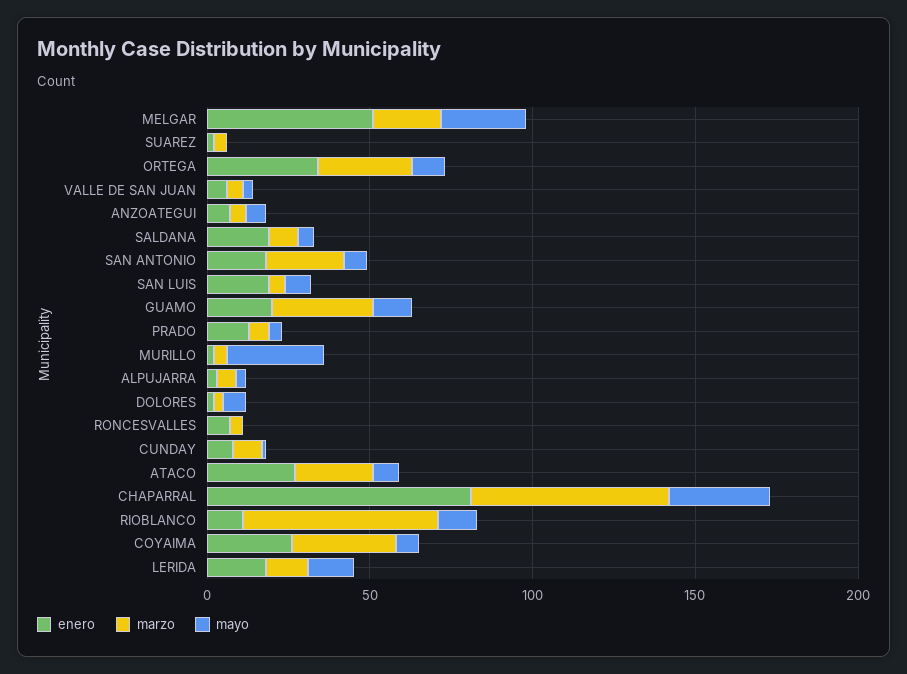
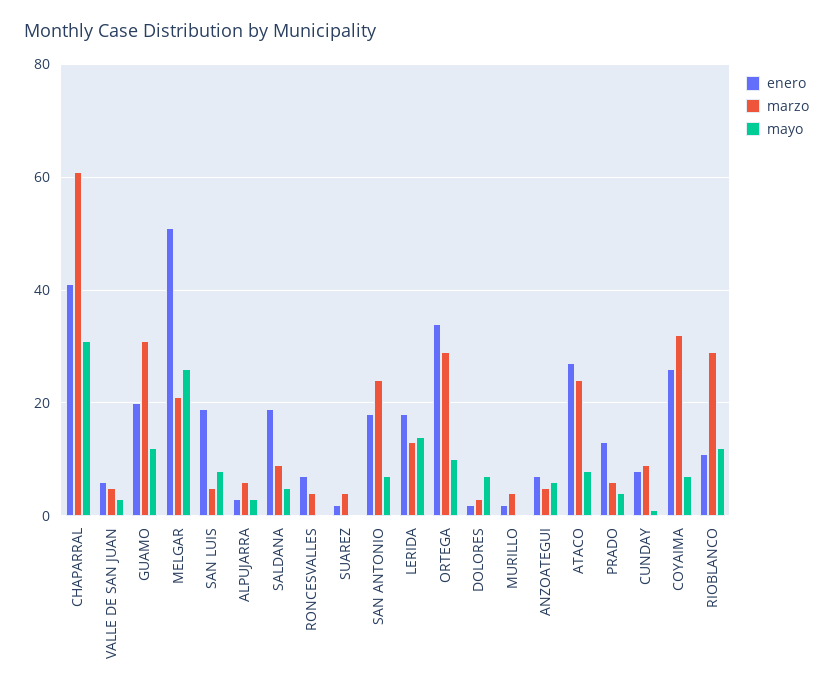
  {
    "enero": {
      "MELGAR": 50,
      "SUAREZ": 0,
      "ORTEGA": 35,
      "VALLE DE SAN JUAN": 5,
      "ANZOATEGUI": 5,
      "SALDANA": 20,
      "SAN ANTONIO": 20,
      "SAN LUIS": 20,
      "GUAMO": 20,
      "PRADO": 15,
      "MURILLO": 0,
      "ALPUJARRA": 5,
      "DOLORES": 0,
      "RONCESVALLES": 5,
      "CUNDAY": 10,
      "ATACO": 25,
-     "CHAPARRAL": 80,
+     "CHAPARRAL": 40,
      "RIOBLANCO": 10,
      "COYAIMA": 25,
      "LERIDA": 20
    },
    "marzo": {
      "MELGAR": 20,
      "SUAREZ": 5,
      "ORTEGA": 30,
      "VALLE DE SAN JUAN": 5,
      "ANZOATEGUI": 5,
      "SALDANA": 10,
      "SAN ANTONIO": 25,
      "SAN LUIS": 5,
      "GUAMO": 30,
      "PRADO": 5,
      "MURILLO": 5,
      "ALPUJARRA": 5,
      "DOLORES": 5,
      "RONCESVALLES": 5,
      "CUNDAY": 10,
      "ATACO": 25,
      "CHAPARRAL": 60,
-     "RIOBLANCO": 60,
+     "RIOBLANCO": 30,
      "COYAIMA": 30,
      "LERIDA": 15
    },
    "mayo": {
      "MELGAR": 25,
      "SUAREZ": 0,
      "ORTEGA": 10,
      "VALLE DE SAN JUAN": 5,
      "ANZOATEGUI": 5,
      "SALDANA": 5,
      "SAN ANTONIO": 5,
      "SAN LUIS": 10,
      "GUAMO": 10,
      "PRADO": 5,
-     "MURILLO": 30,
+     "MURILLO": 0,
      "ALPUJARRA": 5,
      "DOLORES": 5,
      "RONCESVALLES": 0,
      "CUNDAY": 0,
      "ATACO": 10,
      "CHAPARRAL": 30,
      "RIOBLANCO": 10,
      "COYAIMA": 5,
      "LERIDA": 15
    }
  }

